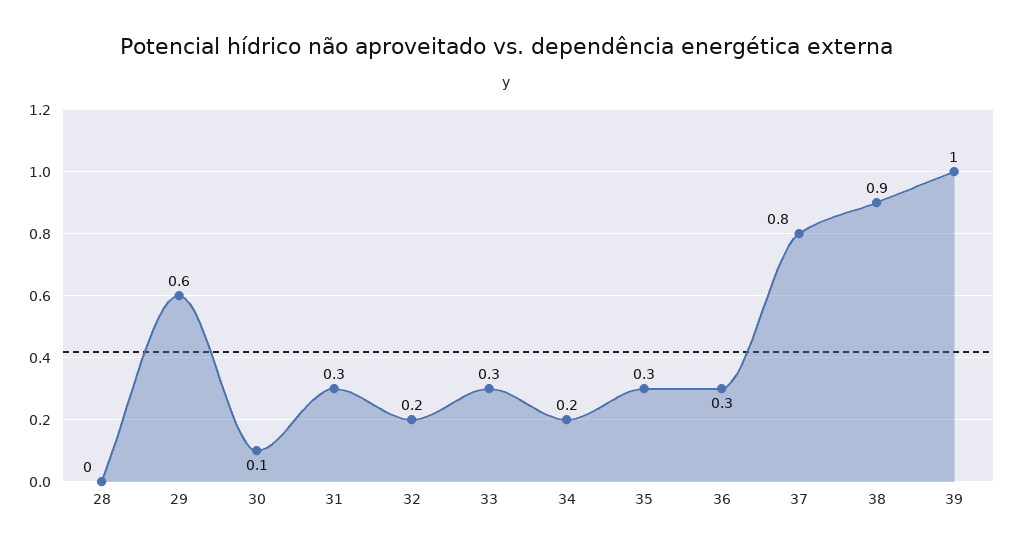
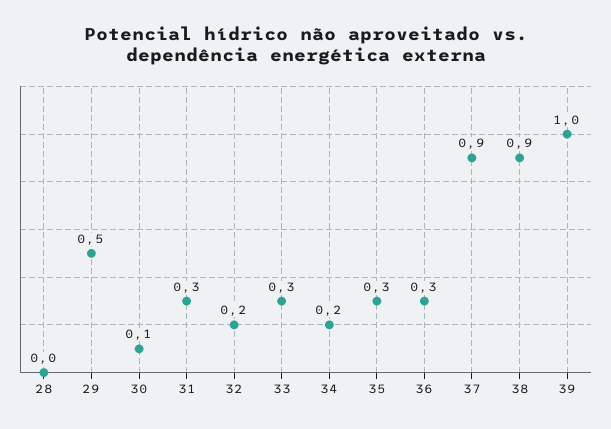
  {
    "28": 0,
-   "29": 0.6,
+   "29": 0.5,
    "30": 0.1,
    "31": 0.3,
    "32": 0.2,
    "33": 0.3,
    "34": 0.2,
    "35": 0.3,
    "36": 0.3,
-   "37": 0.8,
+   "37": 0.9,
    "38": 0.9,
    "39": 1
  }

